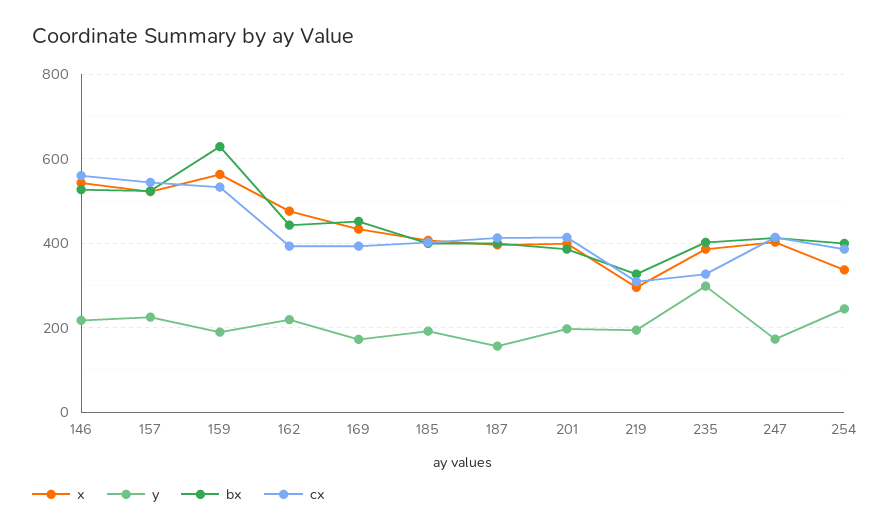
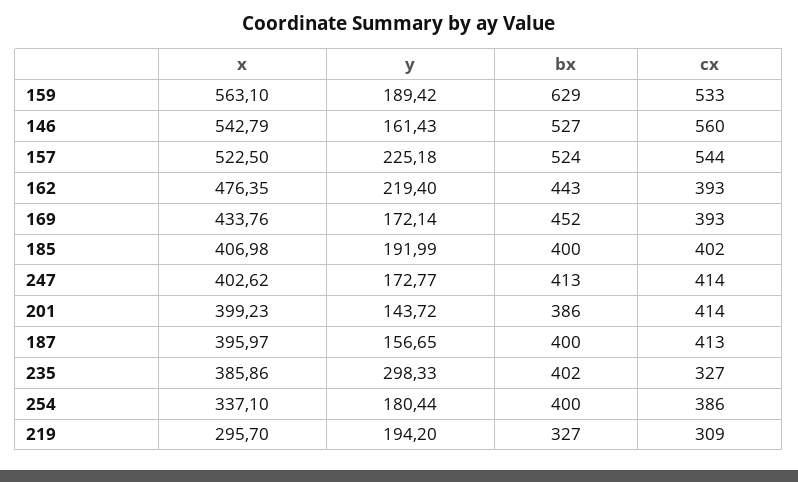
  {
    "x": {
      "146": 542.79,
      "157": 522.5,
      "159": 563.1,
      "162": 476.35,
      "169": 433.76,
      "185": 406.98,
      "187": 395.97,
      "201": 399.23,
      "219": 295.7,
      "235": 385.86,
      "247": 402.62,
      "254": 337.1
    },
    "y": {
-     "146": 220,
+     "146": 161.43,
      "157": 225.18,
      "159": 189.42,
      "162": 219.4,
      "169": 172.14,
      "185": 191.99,
      "187": 156.65,
-     "201": 200,
+     "201": 143.72,
      "219": 194.2,
      "235": 298.33,
      "247": 172.77,
-     "254": 240
+     "254": 180.44
    },
    "bx": {
      "146": 527,
      "157": 524,
      "159": 629,
      "162": 443,
      "169": 452,
      "185": 400,
      "187": 400,
      "201": 386,
      "219": 327,
      "235": 402,
      "247": 413,
      "254": 400
    },
    "cx": {
      "146": 560,
      "157": 544,
      "159": 533,
      "162": 393,
      "169": 393,
      "185": 402,
      "187": 413,
      "201": 414,
      "219": 309,
      "235": 327,
      "247": 414,
      "254": 386
    }
  }

